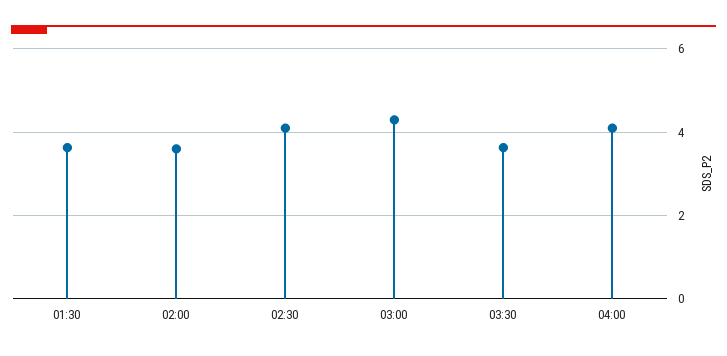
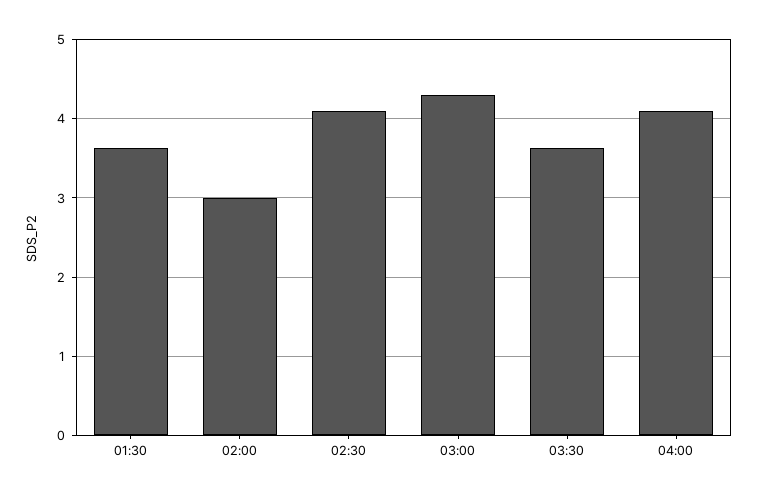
  {
    "01:30": 3.6,
-   "02:00": 3.6,
+   "02:00": 3,
    "02:30": 4.1,
    "03:00": 4.3,
    "03:30": 3.6,
    "04:00": 4.1
  }

